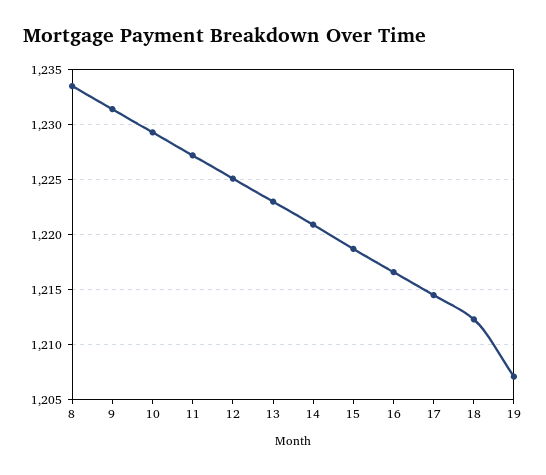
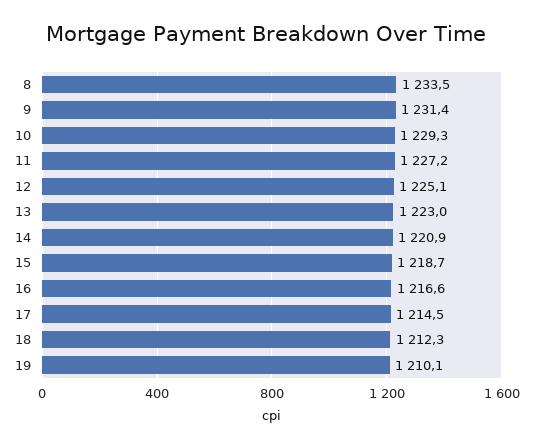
  {
    "8": 1233.5,
    "9": 1231.4,
    "10": 1229.3,
    "11": 1227.2,
    "12": 1225.1,
    "13": 1223,
    "14": 1220.9,
    "15": 1218.7,
    "16": 1216.6,
    "17": 1214.5,
    "18": 1212.3,
-   "19": 1207
+   "19": 1210.1
  }

